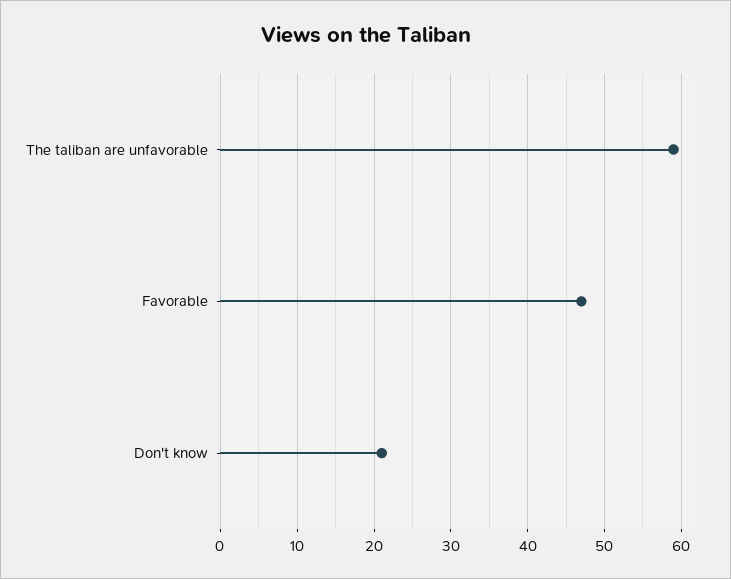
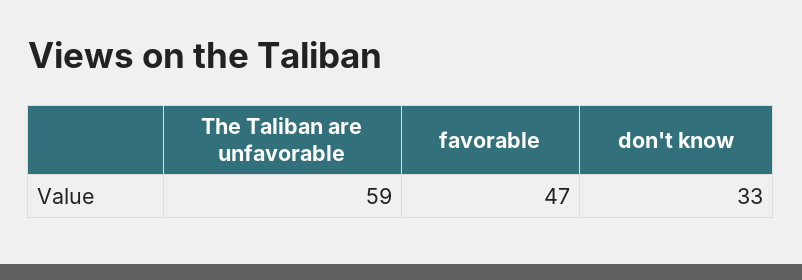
  {
    "The taliban are unfavorable": 59,
    "Favorable": 47,
-   "Don't know": 21
+   "Don't know": 33
  }

